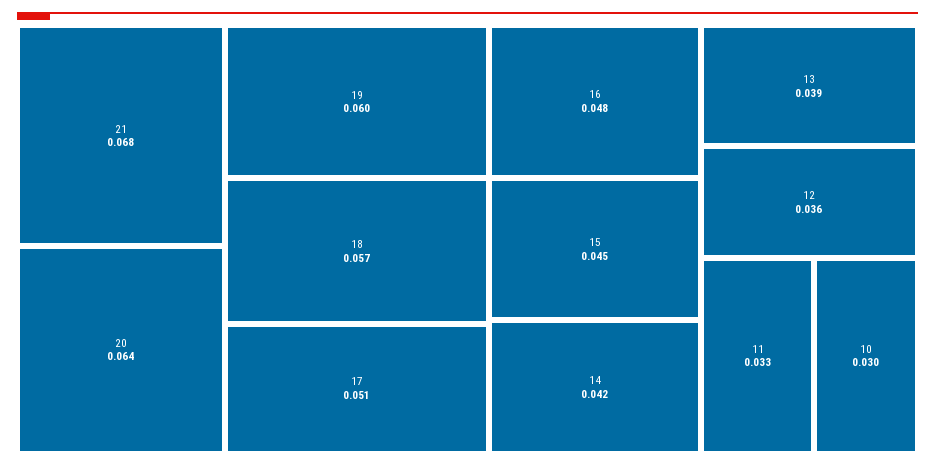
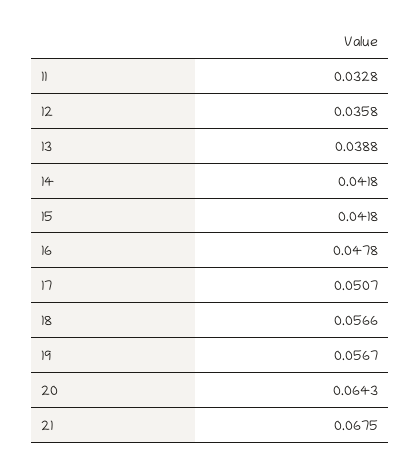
  {
    "21": 0.0675,
    "20": 0.0643,
-   "19": 0.06,
+   "19": 0.0567,
    "18": 0.0566,
    "17": 0.0507,
    "16": 0.0478,
-   "15": 0.045,
+   "15": 0.0418,
    "14": 0.0418,
    "13": 0.0388,
    "12": 0.0358,
-   "11": 0.0328,
+   "11": 0.0328
-   "10": 0.03
  }

